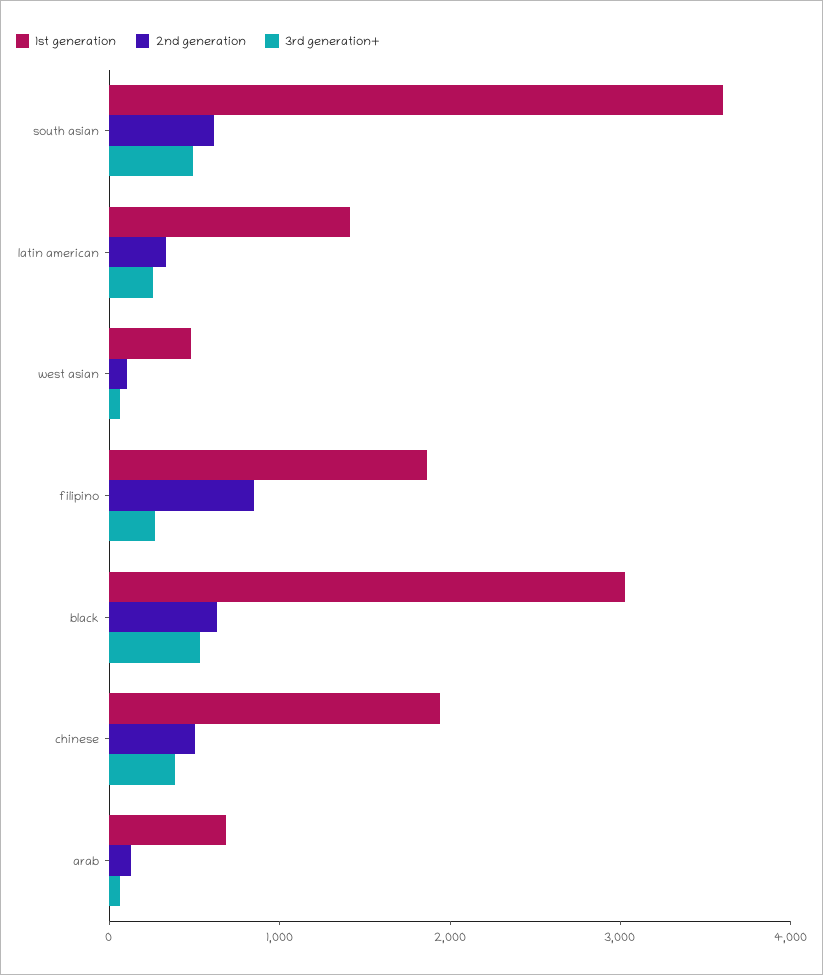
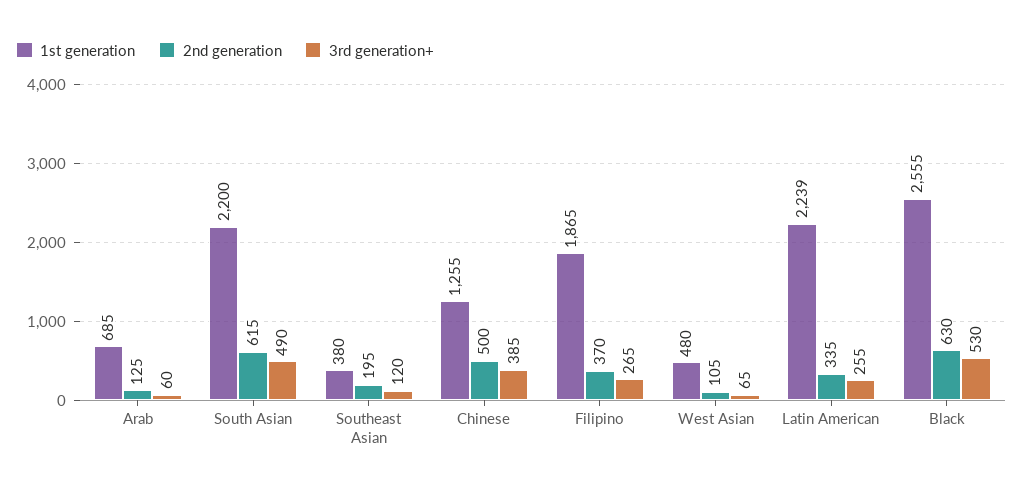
  {
    "1st generation": {
-     "south asian": 3600,
+     "south asian": 2200,
-     "latin american": 1400,
+     "latin american": 2239,
      "west asian": 480,
      "filipino": 1865,
-     "black": 3000,
+     "black": 2555,
-     "chinese": 2000,
+     "chinese": 1255,
-     "arab": 685
+     "arab": 685,
+     "Southeast Asian": 380
    },
    "2nd generation": {
      "south asian": 615,
      "latin american": 335,
      "west asian": 105,
-     "filipino": 800,
+     "filipino": 370,
      "black": 630,
      "chinese": 500,
-     "arab": 125
+     "arab": 125,
+     "Southeast Asian": 195
    },
    "3rd generation+": {
      "south asian": 490,
      "latin american": 255,
      "west asian": 65,
      "filipino": 265,
      "black": 530,
      "chinese": 385,
-     "arab": 60
+     "arab": 60,
+     "Southeast Asian": 120
    }
  }

